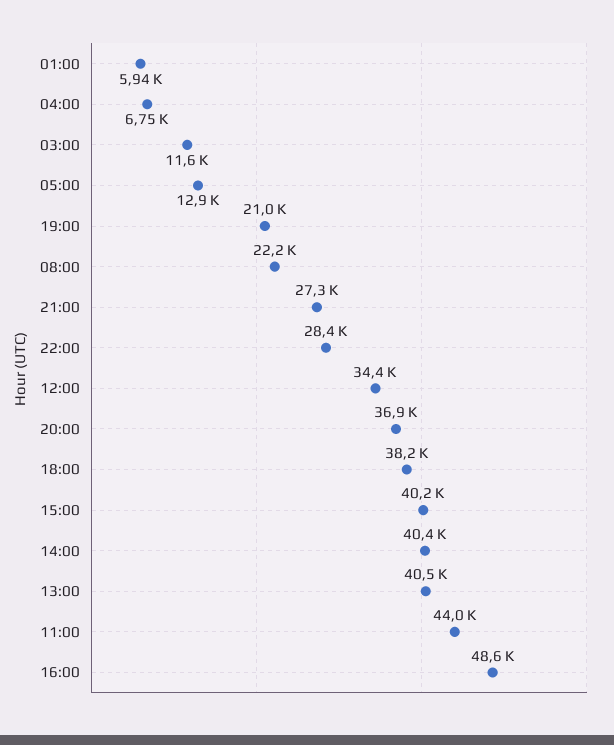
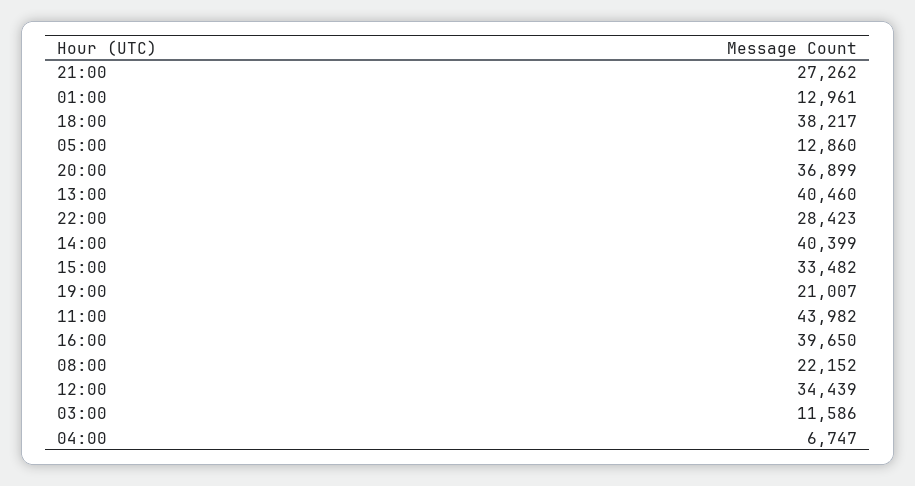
  {
-   "01:00": 5940,
+   "01:00": 12961,
    "04:00": 6747,
    "03:00": 11586,
    "05:00": 12860,
    "19:00": 21007,
    "08:00": 22152,
    "21:00": 27262,
    "22:00": 28423,
    "12:00": 34439,
    "20:00": 36899,
    "18:00": 38217,
-   "15:00": 40200,
+   "15:00": 33482,
    "14:00": 40399,
    "13:00": 40460,
    "11:00": 43982,
-   "16:00": 48600
+   "16:00": 39650
  }

